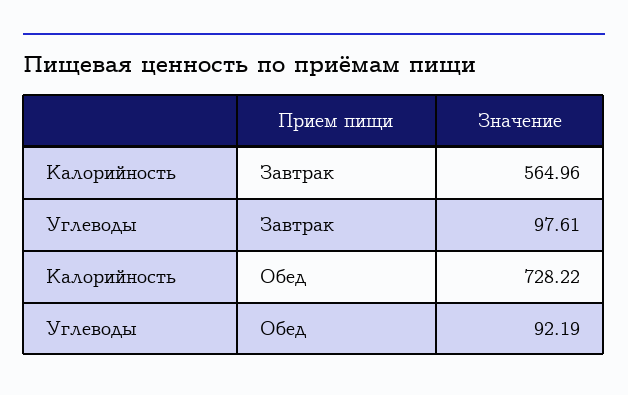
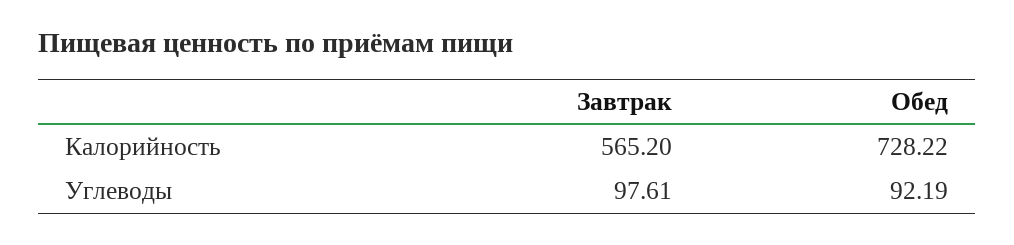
  {
    "Калорийность": {
-     "Завтрак": 564.96,
+     "Завтрак": 565.2,
      "Обед": 728.22
    },
    "Углеводы": {
      "Завтрак": 97.61,
      "Обед": 92.19
    }
  }

